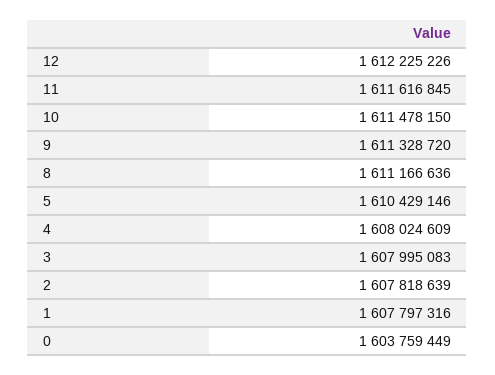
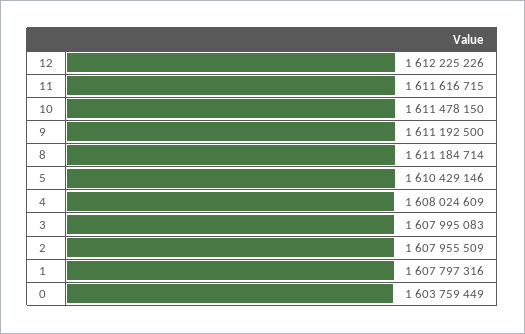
  {
    "12": 1612225226,
-   "11": 1611616845,
+   "11": 1611616715,
    "10": 1611478150,
-   "9": 1611328720,
+   "9": 1611192500,
-   "8": 1611166636,
+   "8": 1611184714,
    "5": 1610429146,
    "4": 1608024609,
    "3": 1607995083,
-   "2": 1607818639,
+   "2": 1607955509,
    "1": 1607797316,
    "0": 1603759449
  }

